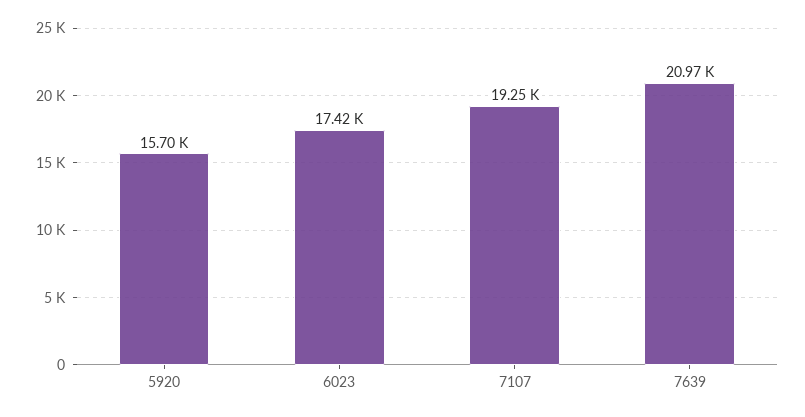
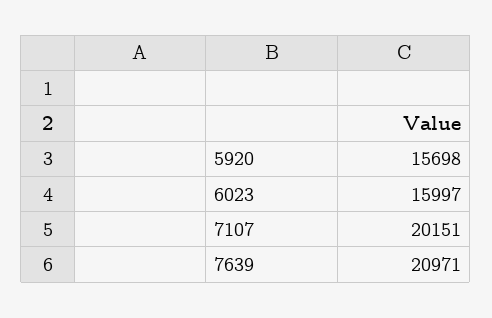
  {
    "5920": 15698,
-   "6023": 17420,
+   "6023": 15997,
-   "7107": 19250,
+   "7107": 20151,
    "7639": 20971
  }

